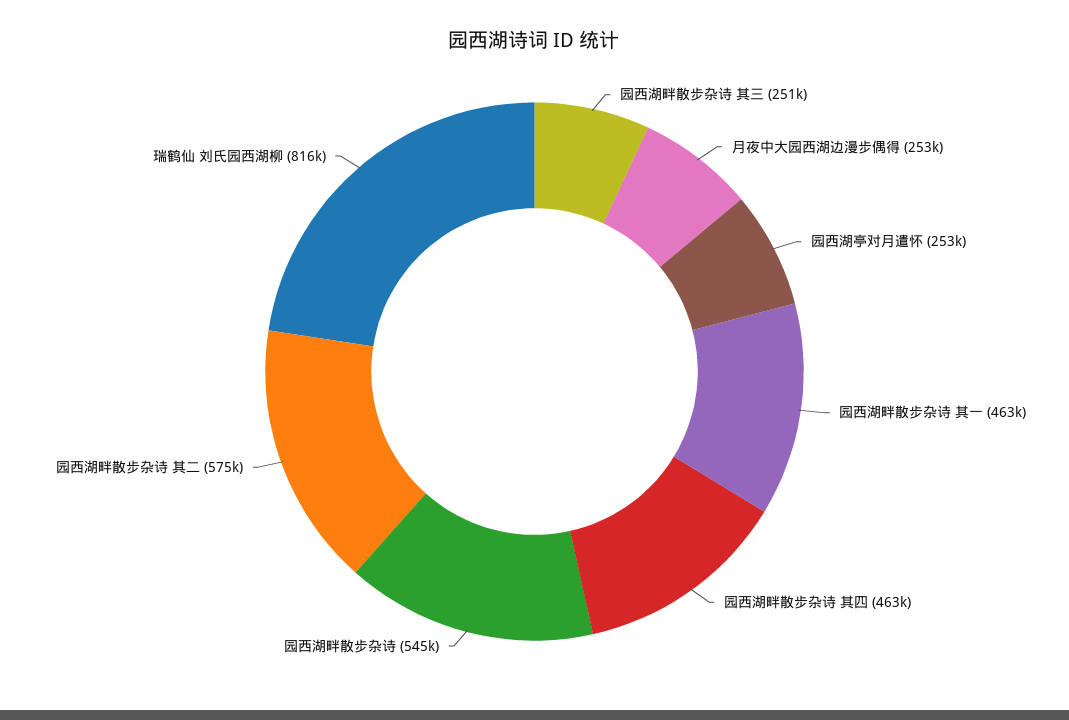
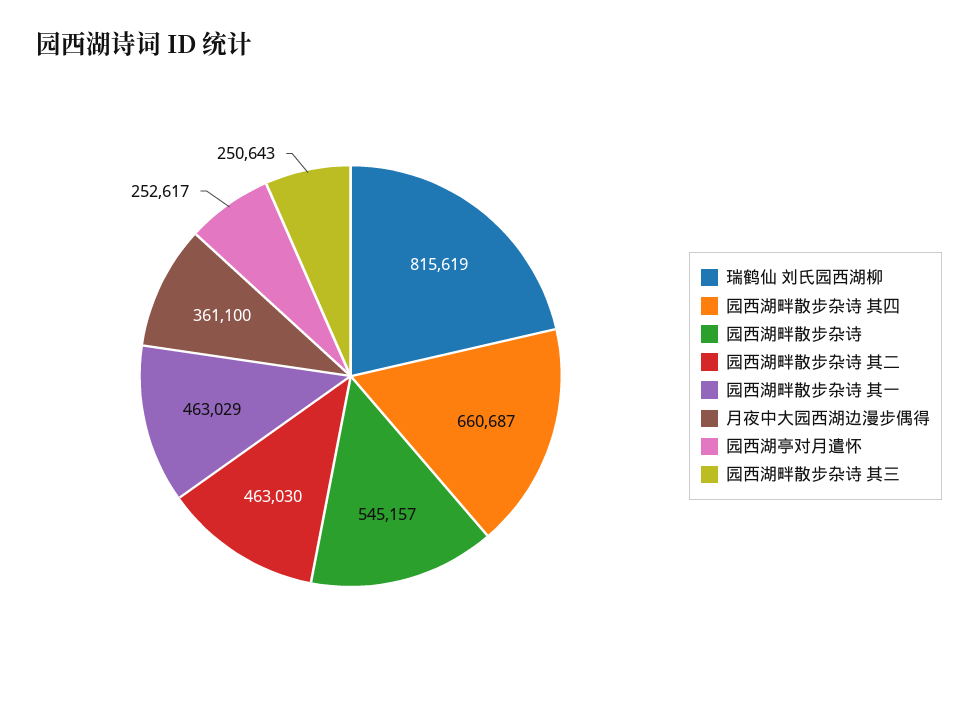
  {
    "园西湖畔散步杂诗 其三": 250643,
-   "月夜中大园西湖边漫步偶得": 253000,
+   "月夜中大园西湖边漫步偶得": 361100,
    "园西湖亭对月遣怀": 252617,
    "园西湖畔散步杂诗 其一": 463029,
-   "园西湖畔散步杂诗 其四": 463000,
+   "园西湖畔散步杂诗 其四": 660687,
    "园西湖畔散步杂诗": 545157,
-   "园西湖畔散步杂诗 其二": 575000,
+   "园西湖畔散步杂诗 其二": 463030,
    "瑞鹤仙 刘氏园西湖柳": 815619
  }

